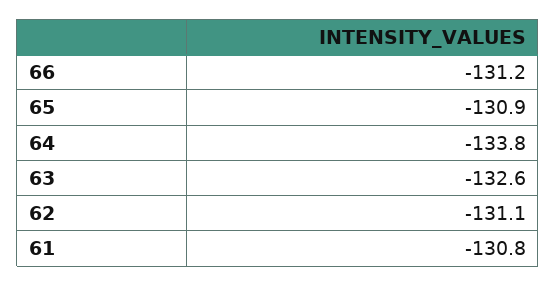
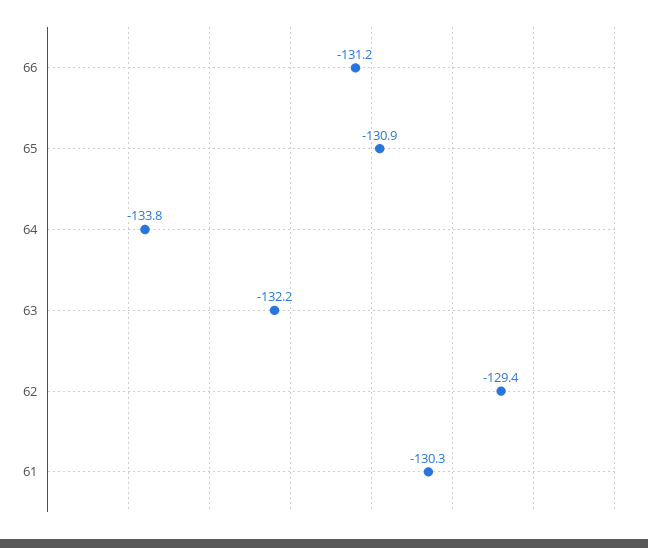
  {
    "66": -131.2,
    "65": -130.9,
    "64": -133.8,
-   "63": -132.6,
+   "63": -132.2,
-   "62": -131.1,
+   "62": -129.4,
-   "61": -130.8
+   "61": -130.3
  }

